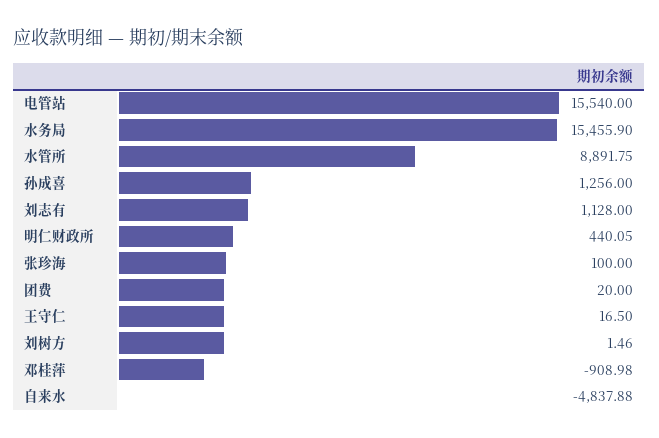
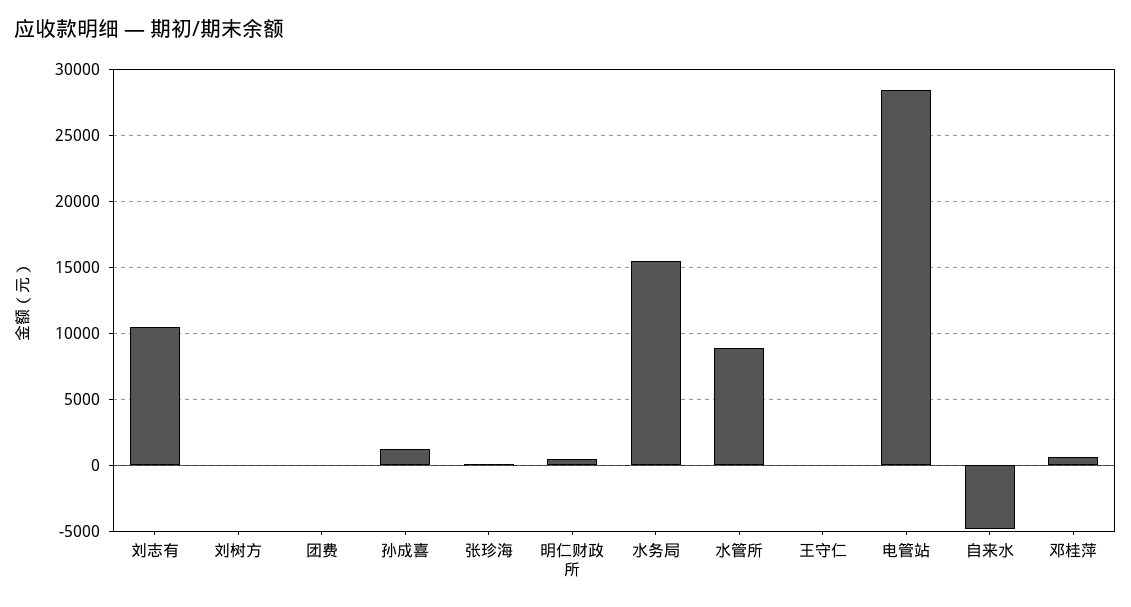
  {
-   "电管站": 15540,
+   "电管站": 28500,
    "水务局": 15455.9,
    "水管所": 8891.75,
    "孙成喜": 1256,
-   "刘志有": 1128,
+   "刘志有": 10500,
    "明仁财政所": 440.05,
    "张珍海": 100,
    "团费": 20,
    "王守仁": 16.5,
    "刘树方": 1.46,
-   "邓桂萍": -908.98,
+   "邓桂萍": 500,
    "自来水": -4837.88
  }

